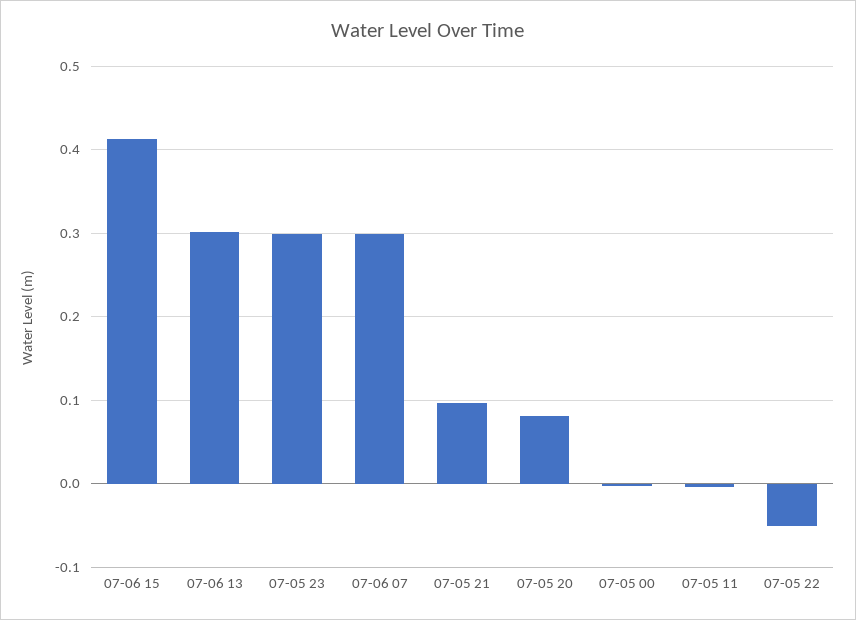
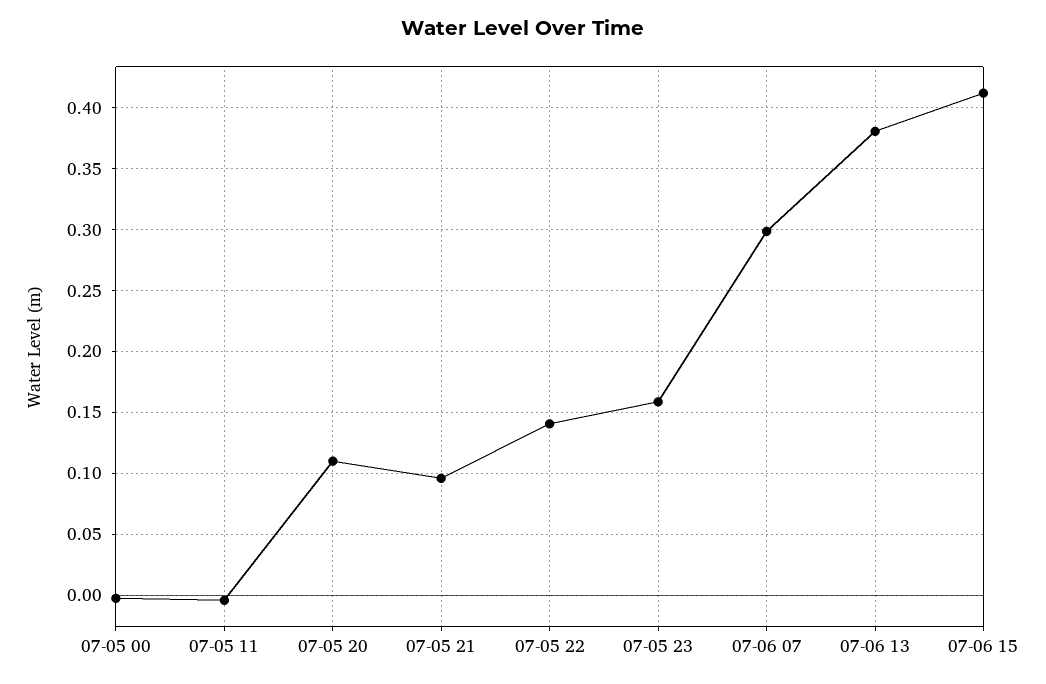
  {
    "07-06 15": 0.41,
-   "07-06 13": 0.3,
+   "07-06 13": 0.38,
-   "07-05 23": 0.3,
+   "07-05 23": 0.16,
    "07-06 07": 0.3,
    "07-05 21": 0.095,
-   "07-05 20": 0.08,
+   "07-05 20": 0.11,
    "07-05 00": 0,
    "07-05 11": -0.005,
-   "07-05 22": -0.05
+   "07-05 22": 0.14
  }

